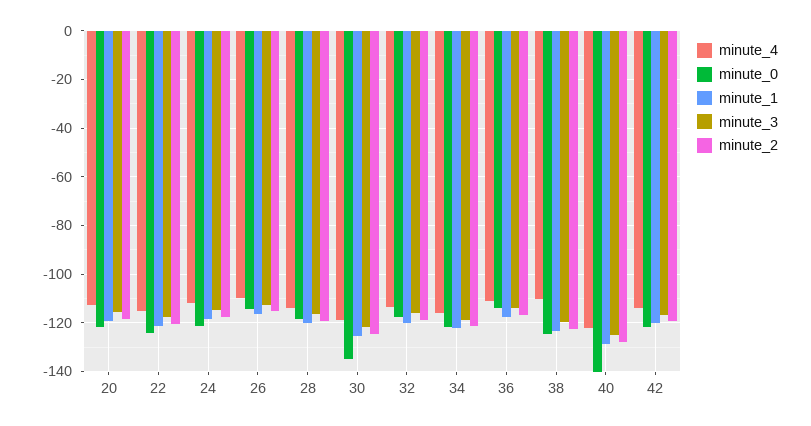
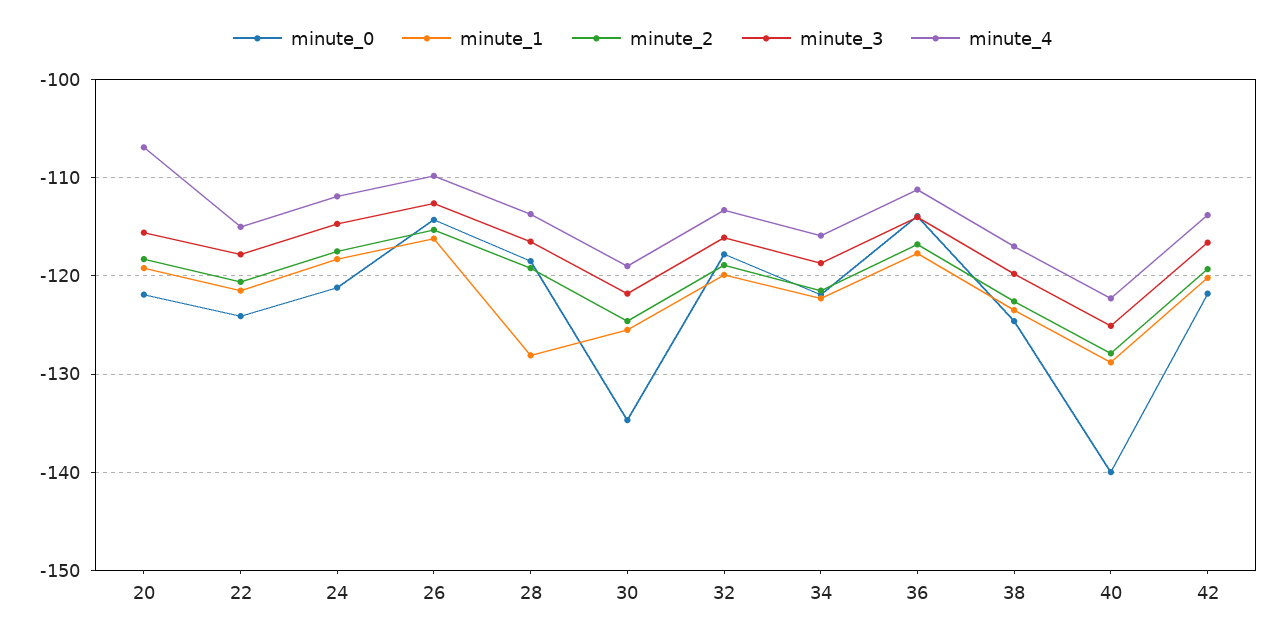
  {
    "minute_4": {
-     "20": -112.5,
+     "20": -107,
      "22": -115,
      "24": -112,
      "26": -110,
      "28": -114,
      "30": -119,
      "32": -113,
      "34": -116,
      "36": -111,
-     "38": -110,
+     "38": -117,
      "40": -122,
      "42": -114
    },
    "minute_0": {
      "20": -122,
      "22": -124,
      "24": -121,
      "26": -114,
      "28": -119,
      "30": -135,
      "32": -118,
      "34": -122,
      "36": -114,
      "38": -125,
      "40": -140,
      "42": -122
    },
    "minute_1": {
      "20": -119,
      "22": -122,
      "24": -118,
      "26": -116,
-     "28": -120,
+     "28": -128,
      "30": -126,
      "32": -120,
      "34": -122,
      "36": -118,
      "38": -124,
      "40": -129,
      "42": -120
    },
    "minute_3": {
      "20": -116,
      "22": -118,
      "24": -115,
      "26": -113,
      "28": -117,
      "30": -122,
      "32": -116,
      "34": -119,
      "36": -114,
      "38": -120,
      "40": -125,
      "42": -117
    },
    "minute_2": {
      "20": -118,
      "22": -121,
      "24": -118,
      "26": -115,
      "28": -119,
      "30": -125,
      "32": -119,
      "34": -122,
      "36": -117,
      "38": -123,
      "40": -128,
      "42": -119
    }
  }

